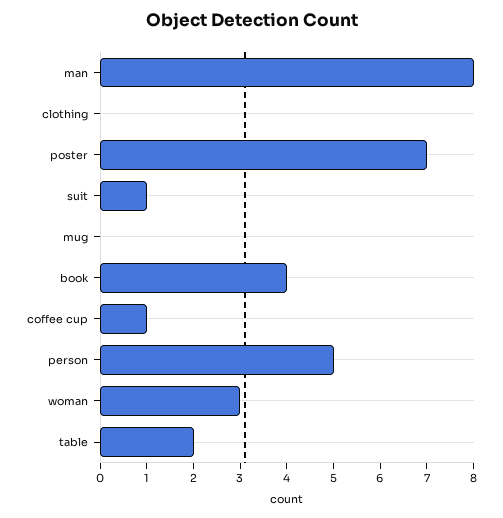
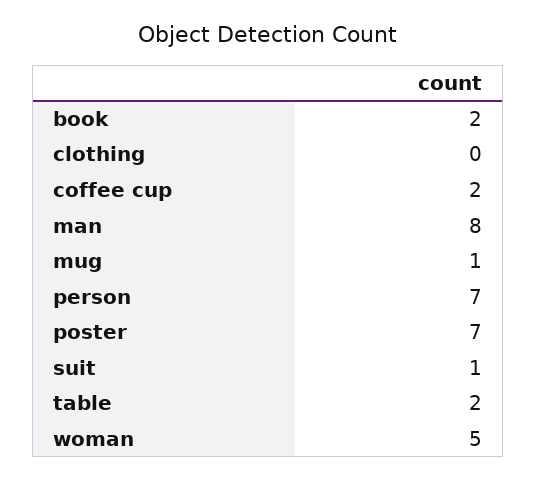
  {
    "man": 8,
    "clothing": 0,
    "poster": 7,
    "suit": 1,
-   "mug": 0,
+   "mug": 1,
-   "book": 4,
+   "book": 2,
-   "coffee cup": 1,
+   "coffee cup": 2,
-   "person": 5,
+   "person": 7,
-   "woman": 3,
+   "woman": 5,
    "table": 2
  }

